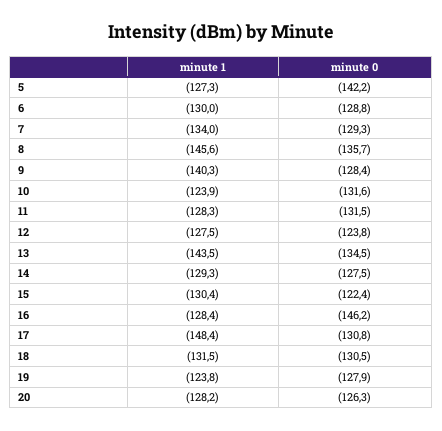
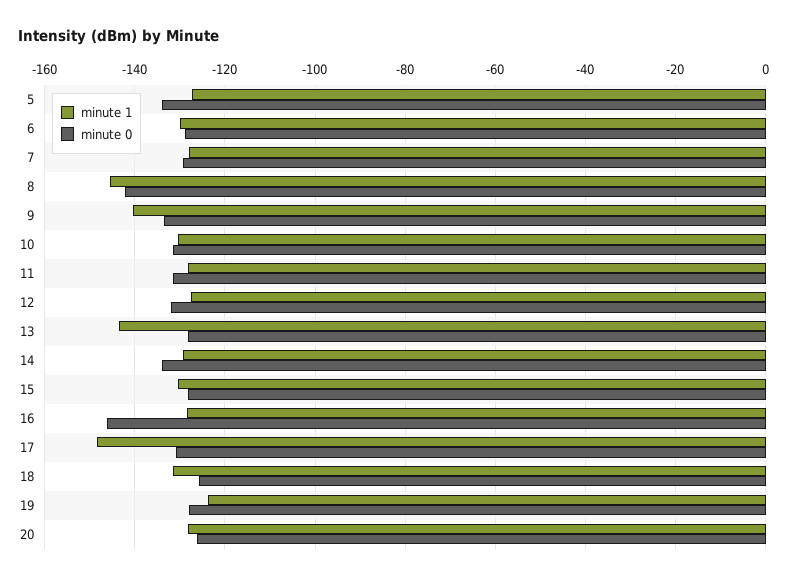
  {
    "minute 1": {
      "5": -127.3,
      "6": -130,
-     "7": -134,
+     "7": -128,
      "8": -145.6,
      "9": -140.3,
-     "10": -123.9,
+     "10": -130,
      "11": -128.3,
      "12": -127.5,
      "13": -143.5,
      "14": -129.3,
      "15": -130.4,
      "16": -128.4,
      "17": -148.4,
      "18": -131.5,
      "19": -123.8,
      "20": -128.2
    },
    "minute 0": {
-     "5": -142.2,
+     "5": -134,
      "6": -128.8,
      "7": -129.3,
-     "8": -135.7,
+     "8": -142,
-     "9": -128.4,
+     "9": -134,
      "10": -131.6,
      "11": -131.5,
-     "12": -123.8,
+     "12": -132,
-     "13": -134.5,
+     "13": -128,
-     "14": -127.5,
+     "14": -134,
-     "15": -122.4,
+     "15": -128,
      "16": -146.2,
      "17": -130.8,
-     "18": -130.5,
+     "18": -126,
      "19": -127.9,
      "20": -126.3
    }
  }

